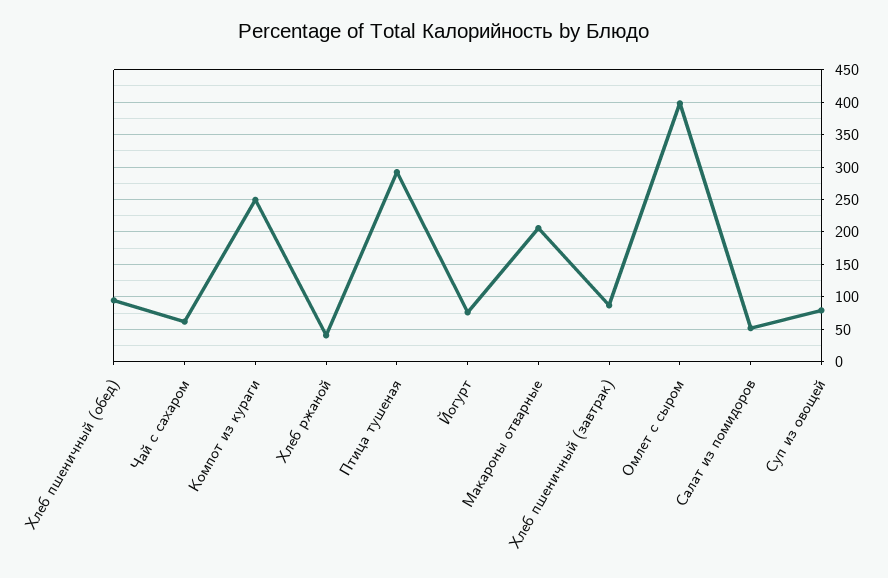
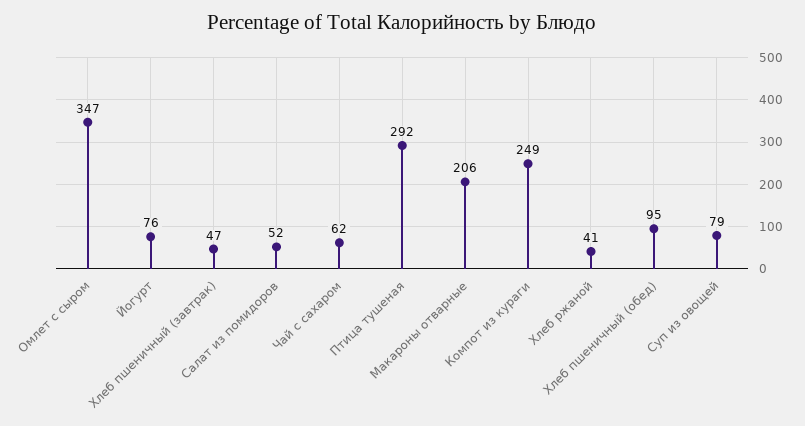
  {
    "Хлеб пшеничный (обед)": 95,
    "Чай с сахаром": 62,
    "Компот из кураги": 249,
    "Хлеб ржаной": 41,
    "Птица тушеная": 292,
    "Йогурт": 76,
    "Макароны отварные": 206,
-   "Хлеб пшеничный (завтрак)": 90,
+   "Хлеб пшеничный (завтрак)": 47,
-   "Омлет с сыром": 400,
+   "Омлет с сыром": 347,
    "Салат из помидоров": 52,
    "Суп из овощей": 79
  }

